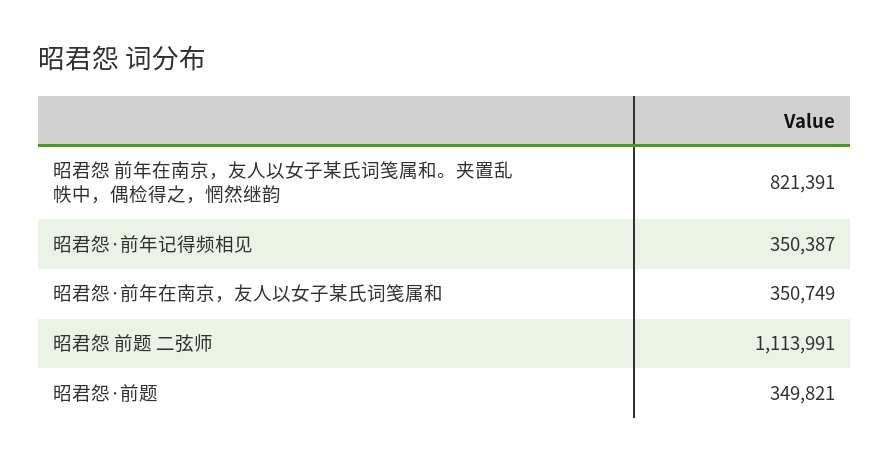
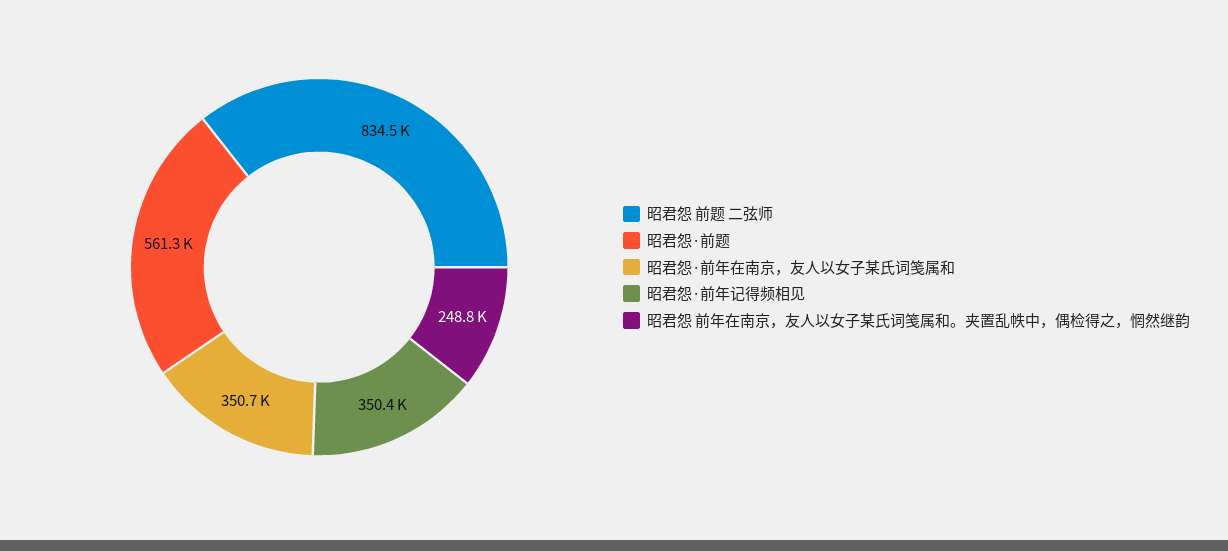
  {
-   "昭君怨 前年在南京，友人以女子某氏词笺属和。夹置乱帙中，偶检得之，惘然继韵": 821391,
+   "昭君怨 前年在南京，友人以女子某氏词笺属和。夹置乱帙中，偶检得之，惘然继韵": 248800,
    "昭君怨·前年记得频相见": 350387,
    "昭君怨·前年在南京，友人以女子某氏词笺属和": 350749,
-   "昭君怨 前题 二弦师": 1113991,
+   "昭君怨 前题 二弦师": 834500,
-   "昭君怨·前题": 349821
+   "昭君怨·前题": 561300
  }

